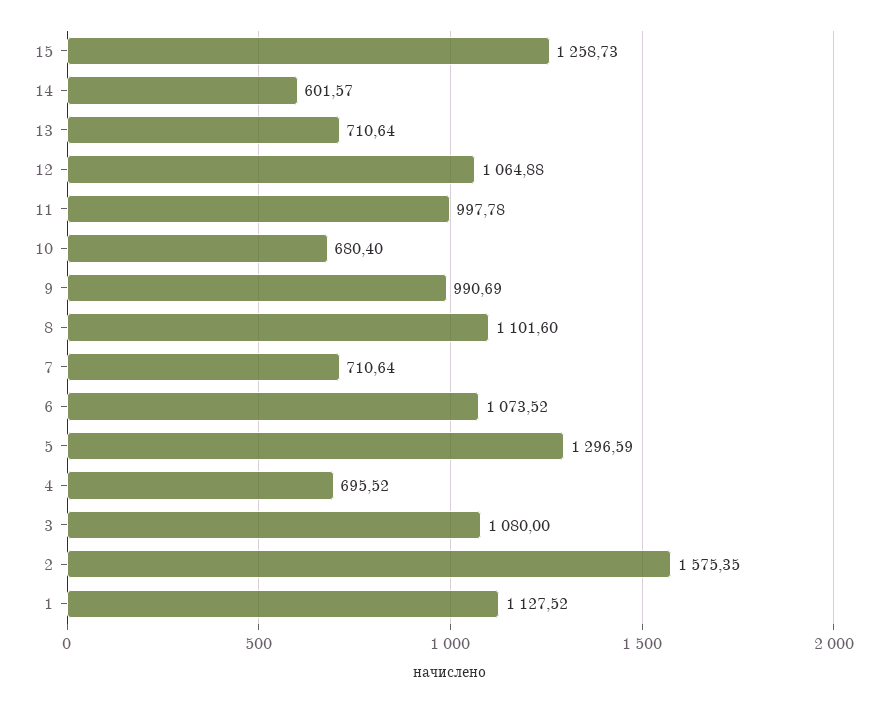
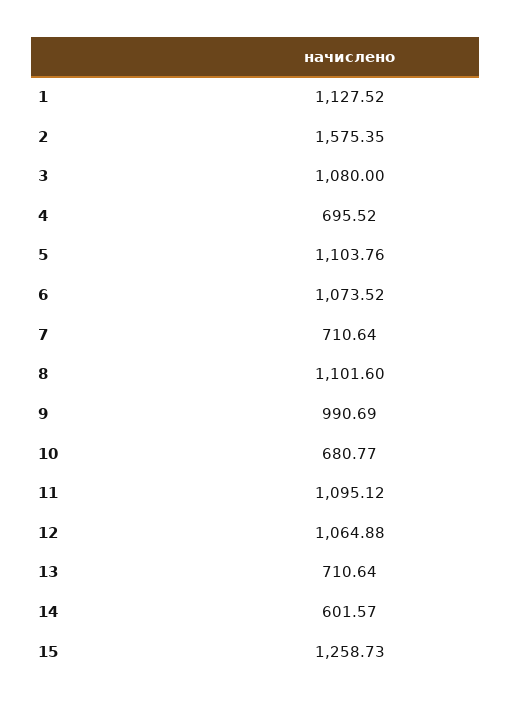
  {
    "15": 1258.73,
    "14": 601.57,
    "13": 710.64,
    "12": 1064.88,
-   "11": 997.78,
+   "11": 1095.12,
-   "10": 680.4,
+   "10": 680.77,
    "9": 990.69,
    "8": 1101.6,
    "7": 710.64,
    "6": 1073.52,
-   "5": 1296.59,
+   "5": 1103.76,
    "4": 695.52,
    "3": 1080,
    "2": 1575.35,
    "1": 1127.52
  }

